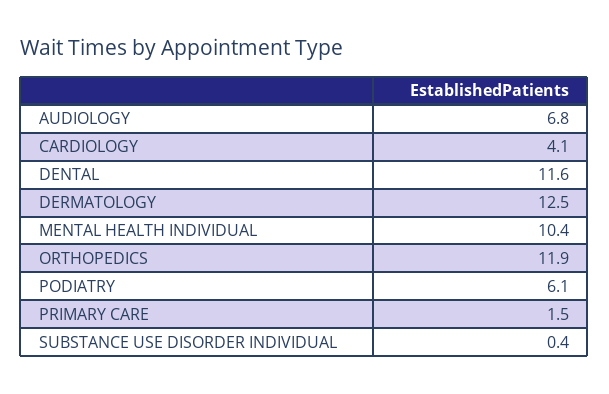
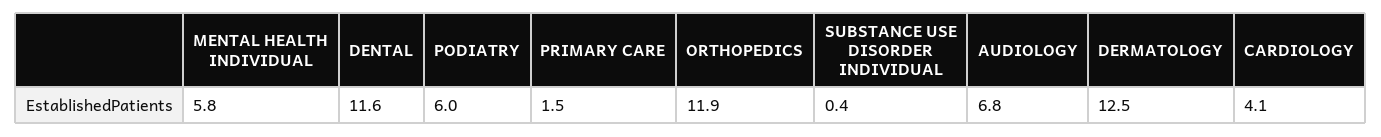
  {
    "AUDIOLOGY": 6.8,
    "CARDIOLOGY": 4.1,
    "DENTAL": 11.6,
    "DERMATOLOGY": 12.5,
-   "MENTAL HEALTH INDIVIDUAL": 10.4,
+   "MENTAL HEALTH INDIVIDUAL": 5.8,
    "ORTHOPEDICS": 11.9,
-   "PODIATRY": 6.1,
+   "PODIATRY": 6,
    "PRIMARY CARE": 1.5,
    "SUBSTANCE USE DISORDER INDIVIDUAL": 0.4
  }

